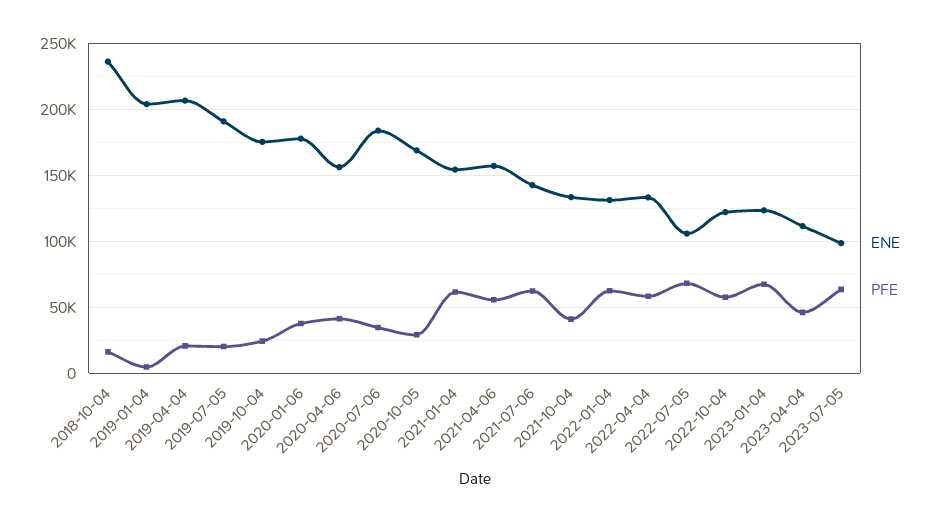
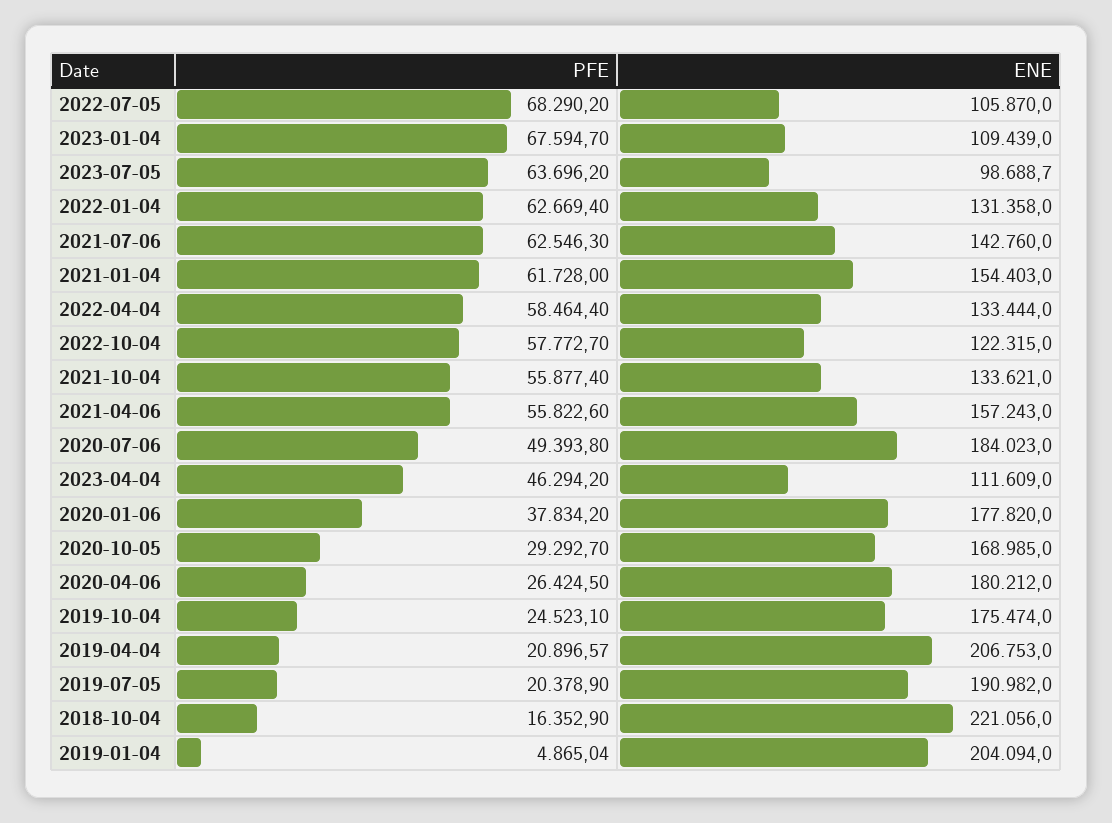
  {
    "ENE": {
-     "2018-10-04": 235000,
+     "2018-10-04": 221056,
      "2019-01-04": 204094,
      "2019-04-04": 206753,
      "2019-07-05": 190982,
      "2019-10-04": 175474,
      "2020-01-06": 177820,
-     "2020-04-06": 155000,
+     "2020-04-06": 180212,
      "2020-07-06": 184023,
      "2020-10-05": 168985,
      "2021-01-04": 154403,
      "2021-04-06": 157243,
      "2021-07-06": 142760,
      "2021-10-04": 133621,
      "2022-01-04": 131358,
      "2022-04-04": 133444,
      "2022-07-05": 105870,
      "2022-10-04": 122315,
-     "2023-01-04": 125000,
+     "2023-01-04": 109439,
      "2023-04-04": 111609,
      "2023-07-05": 98688.7
    },
    "PFE": {
      "2018-10-04": 16352.9,
      "2019-01-04": 4865.04,
      "2019-04-04": 20896.57,
      "2019-07-05": 20378.9,
      "2019-10-04": 24523.1,
      "2020-01-06": 37834.2,
-     "2020-04-06": 40000,
+     "2020-04-06": 26424.5,
-     "2020-07-06": 35000,
+     "2020-07-06": 49393.8,
      "2020-10-05": 29292.7,
      "2021-01-04": 61728,
      "2021-04-06": 55822.6,
      "2021-07-06": 62546.3,
-     "2021-10-04": 40000,
+     "2021-10-04": 55877.4,
      "2022-01-04": 62669.4,
      "2022-04-04": 58464.4,
      "2022-07-05": 68290.2,
      "2022-10-04": 57772.7,
      "2023-01-04": 67594.7,
      "2023-04-04": 46294.2,
      "2023-07-05": 63696.2
    }
  }

